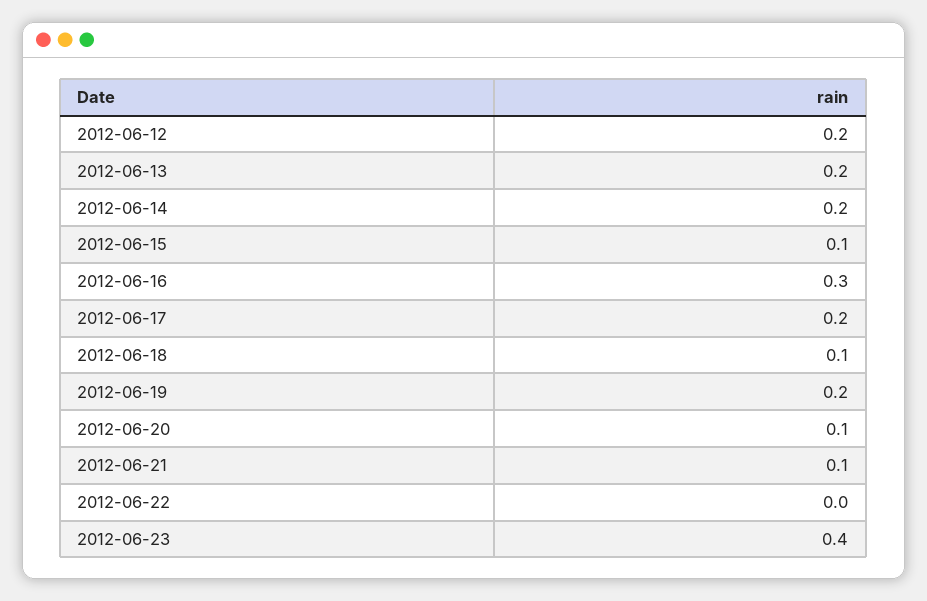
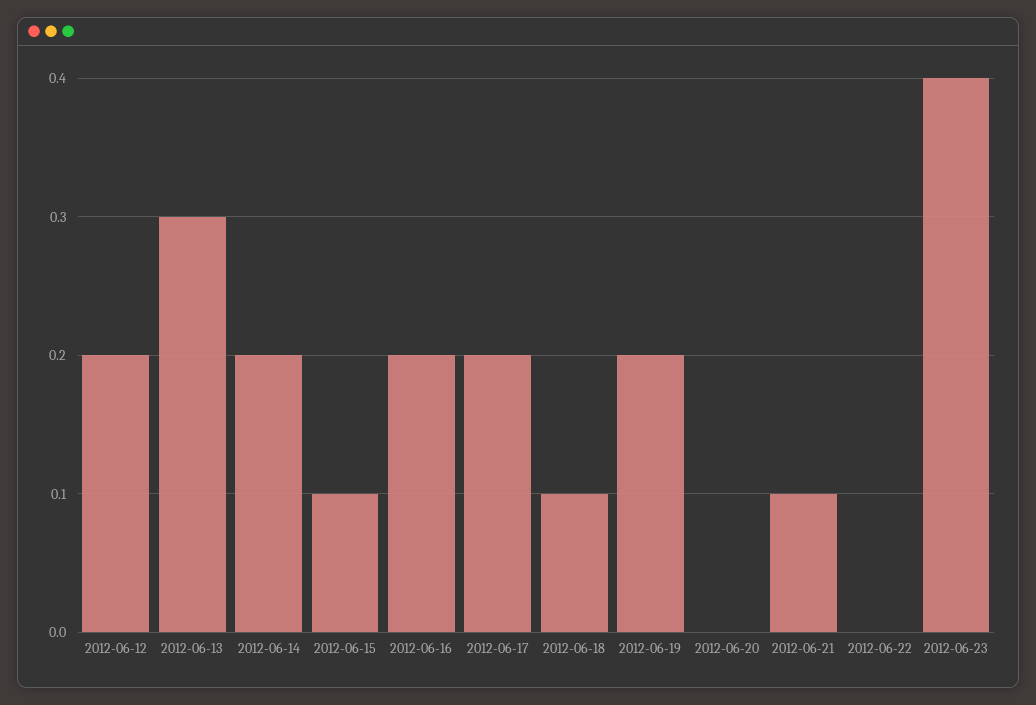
  {
    "2012-06-12": 0.2,
-   "2012-06-13": 0.2,
+   "2012-06-13": 0.3,
    "2012-06-14": 0.2,
    "2012-06-15": 0.1,
-   "2012-06-16": 0.3,
+   "2012-06-16": 0.2,
    "2012-06-17": 0.2,
    "2012-06-18": 0.1,
    "2012-06-19": 0.2,
-   "2012-06-20": 0.1,
+   "2012-06-20": 0,
    "2012-06-21": 0.1,
    "2012-06-22": 0,
    "2012-06-23": 0.4
  }

